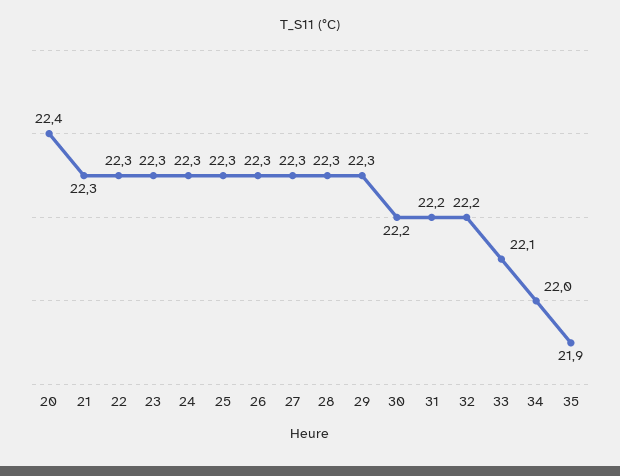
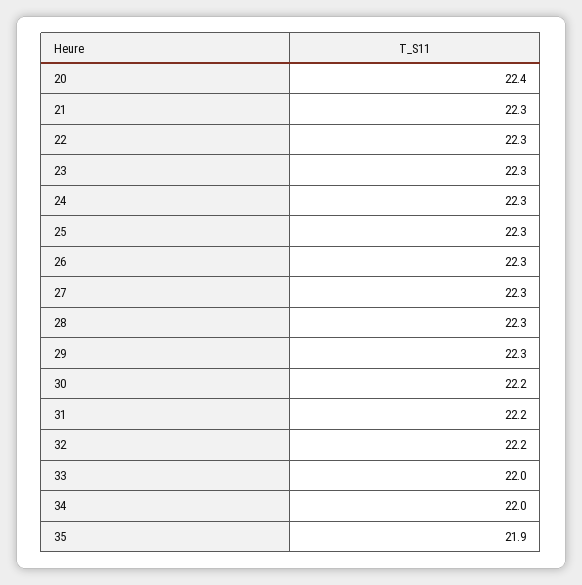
  {
    "20": 22.4,
    "21": 22.3,
    "22": 22.3,
    "23": 22.3,
    "24": 22.3,
    "25": 22.3,
    "26": 22.3,
    "27": 22.3,
    "28": 22.3,
    "29": 22.3,
    "30": 22.2,
    "31": 22.2,
    "32": 22.2,
-   "33": 22.1,
+   "33": 22,
    "34": 22,
    "35": 21.9
  }

